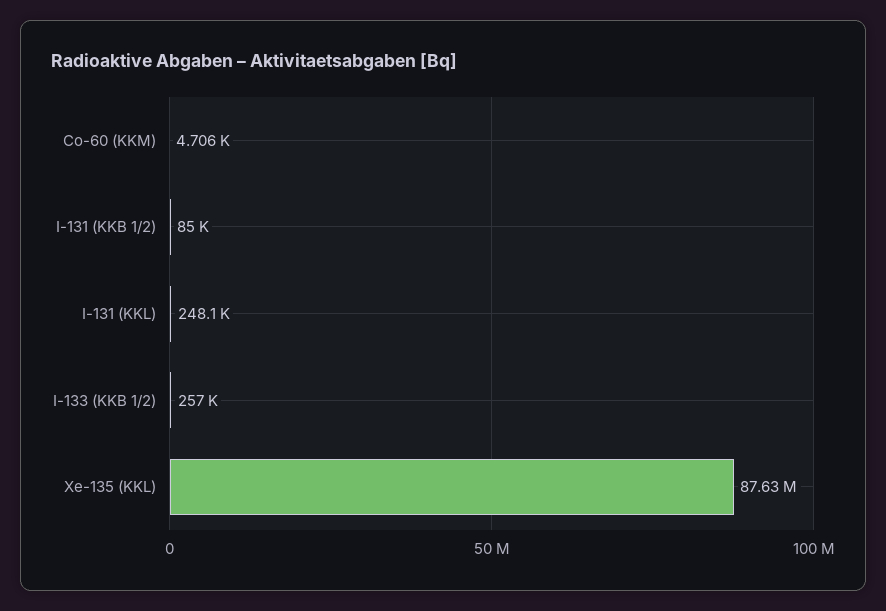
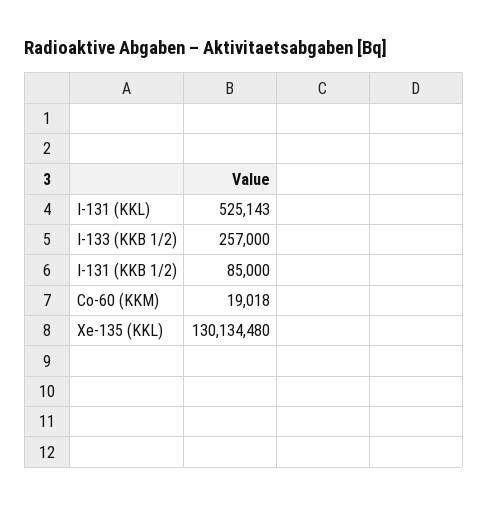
  {
-   "Co-60 (KKM)": 4706,
+   "Co-60 (KKM)": 19018,
    "I-131 (KKB 1/2)": 85000,
-   "I-131 (KKL)": 248100,
+   "I-131 (KKL)": 525143,
    "I-133 (KKB 1/2)": 257000,
-   "Xe-135 (KKL)": 87630000
+   "Xe-135 (KKL)": 130134480
  }

